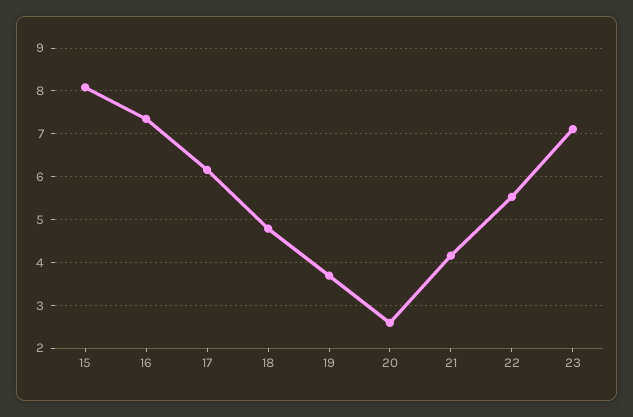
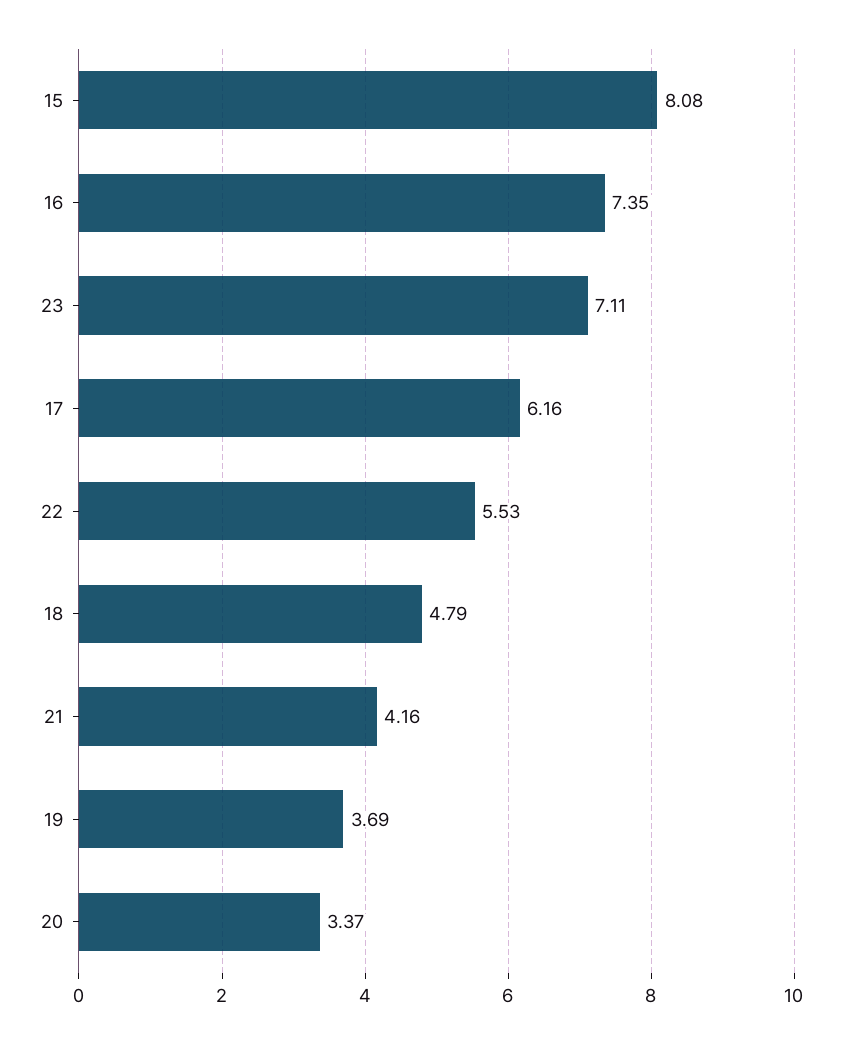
  {
    "15": 8.08,
    "16": 7.35,
    "17": 6.16,
    "18": 4.79,
    "19": 3.69,
-   "20": 2.6,
+   "20": 3.37,
    "21": 4.16,
    "22": 5.53,
    "23": 7.11
  }

